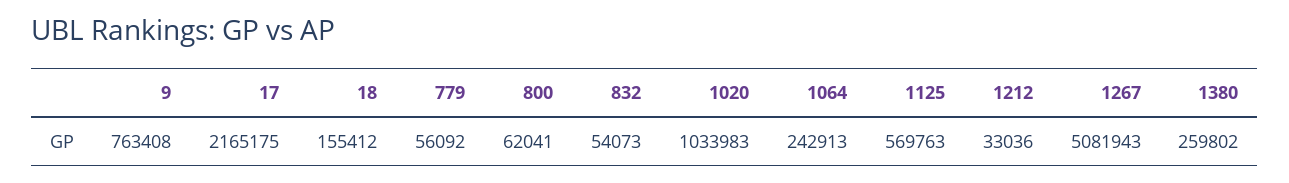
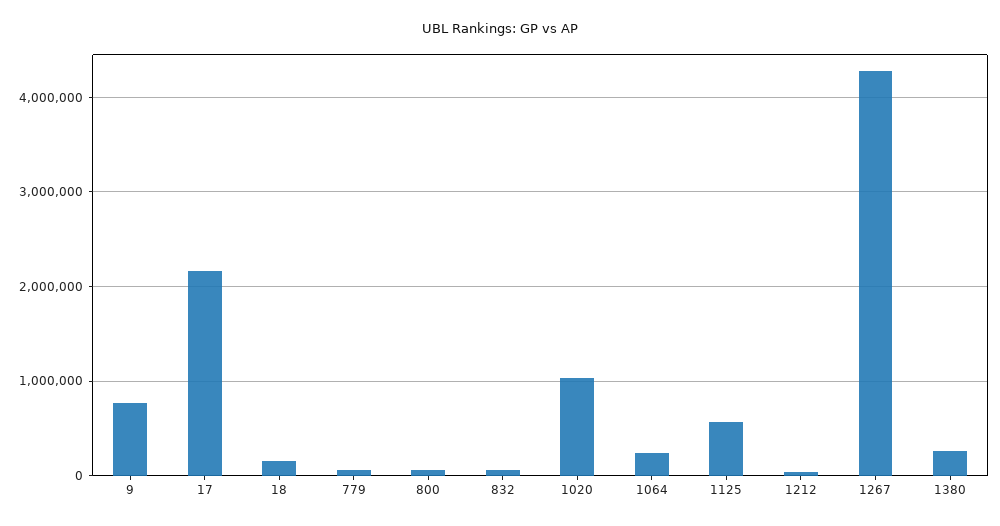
  {
    "9": 763408,
    "17": 2165175,
    "18": 155412,
    "779": 56092,
    "800": 62041,
    "832": 54073,
    "1020": 1033983,
    "1064": 242913,
    "1125": 569763,
    "1212": 33036,
-   "1267": 5081943,
+   "1267": 4300000,
    "1380": 259802
  }

